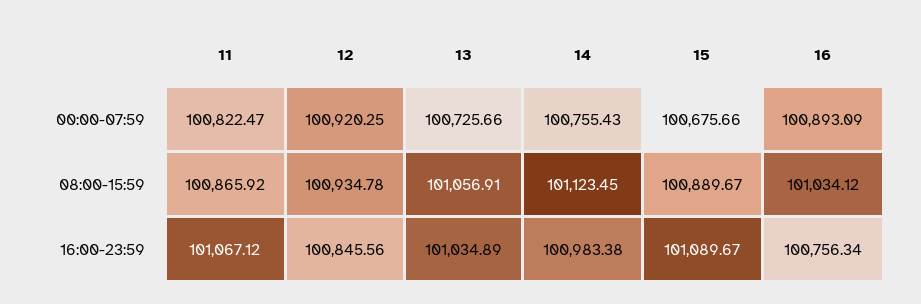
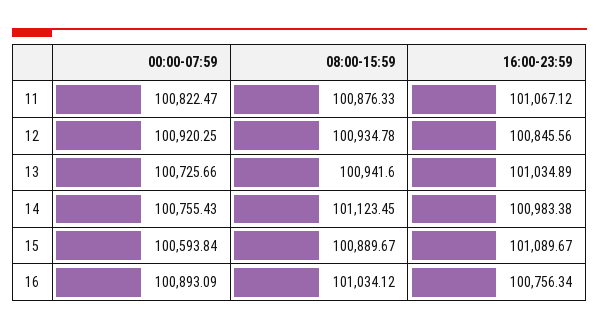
  {
    "11": {
      "00:00-07:59": 100822.47,
-     "08:00-15:59": 100865.92,
+     "08:00-15:59": 100876.33,
      "16:00-23:59": 101067.12
    },
    "12": {
      "00:00-07:59": 100920.25,
      "08:00-15:59": 100934.78,
      "16:00-23:59": 100845.56
    },
    "13": {
      "00:00-07:59": 100725.66,
-     "08:00-15:59": 101056.91,
+     "08:00-15:59": 100941.6,
      "16:00-23:59": 101034.89
    },
    "14": {
      "00:00-07:59": 100755.43,
      "08:00-15:59": 101123.45,
      "16:00-23:59": 100983.38
    },
    "15": {
-     "00:00-07:59": 100675.66,
+     "00:00-07:59": 100593.84,
      "08:00-15:59": 100889.67,
      "16:00-23:59": 101089.67
    },
    "16": {
      "00:00-07:59": 100893.09,
      "08:00-15:59": 101034.12,
      "16:00-23:59": 100756.34
    }
  }

